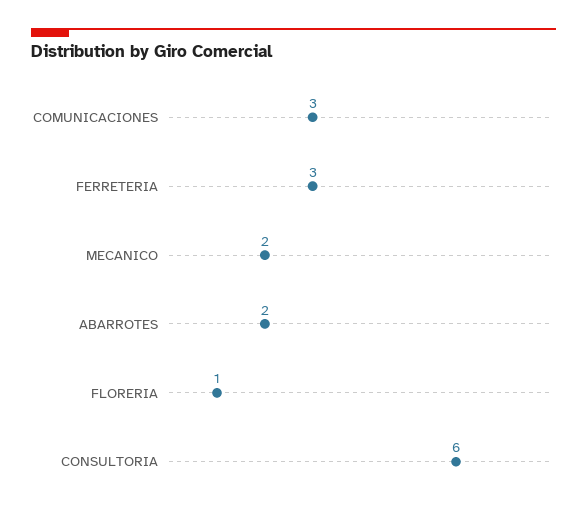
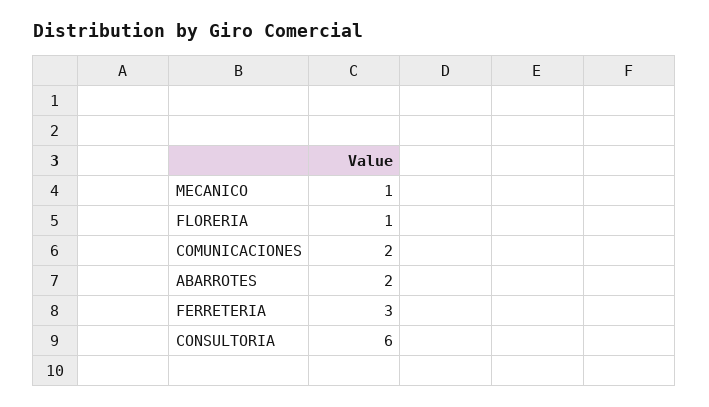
  {
-   "COMUNICACIONES": 3,
+   "COMUNICACIONES": 2,
    "FERRETERIA": 3,
-   "MECANICO": 2,
+   "MECANICO": 1,
    "ABARROTES": 2,
    "FLORERIA": 1,
    "CONSULTORIA": 6
  }

